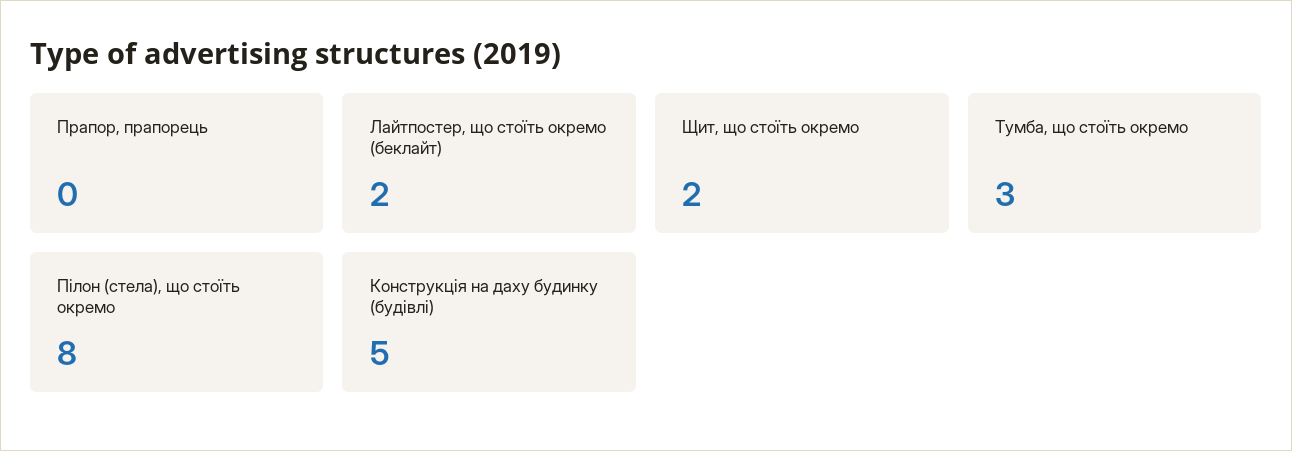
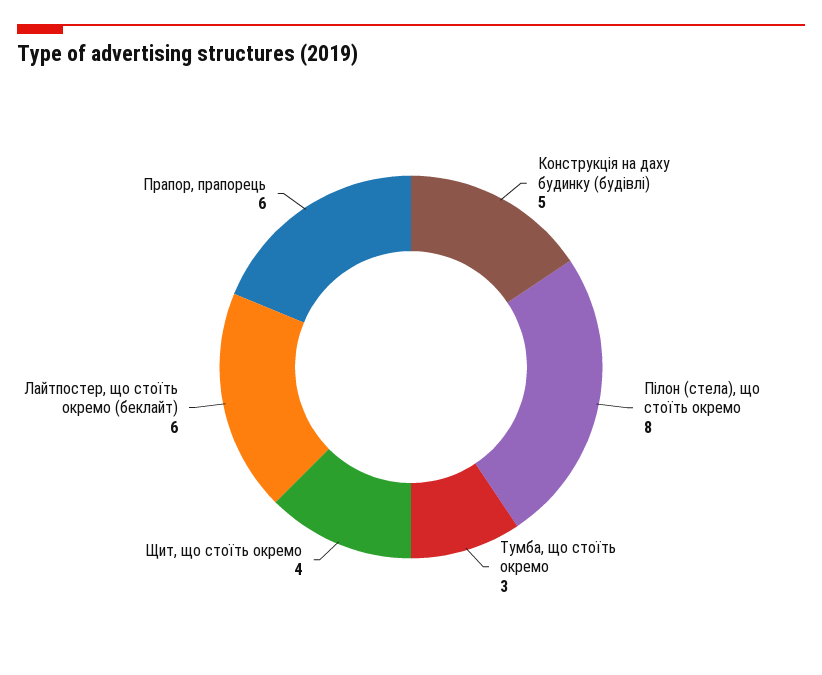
  {
-   "Прапор, прапорець": 0,
+   "Прапор, прапорець": 6,
-   "Лайтпостер, що стоїть окремо (беклайт)": 2,
+   "Лайтпостер, що стоїть окремо (беклайт)": 6,
-   "Щит, що стоїть окремо": 2,
+   "Щит, що стоїть окремо": 4,
    "Тумба, що стоїть окремо": 3,
    "Пілон (стела), що стоїть окремо": 8,
    "Конструкція на даху будинку (будівлі)": 5
  }

